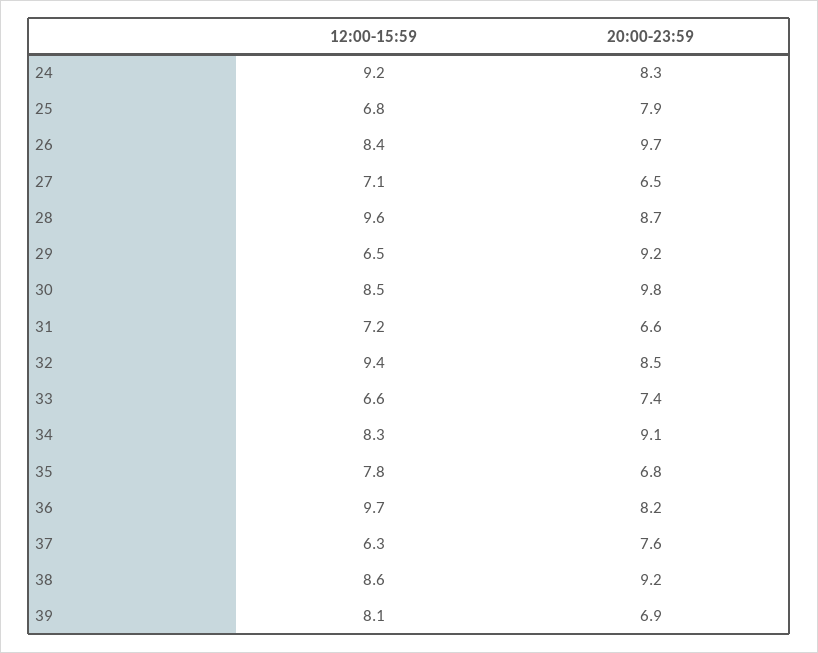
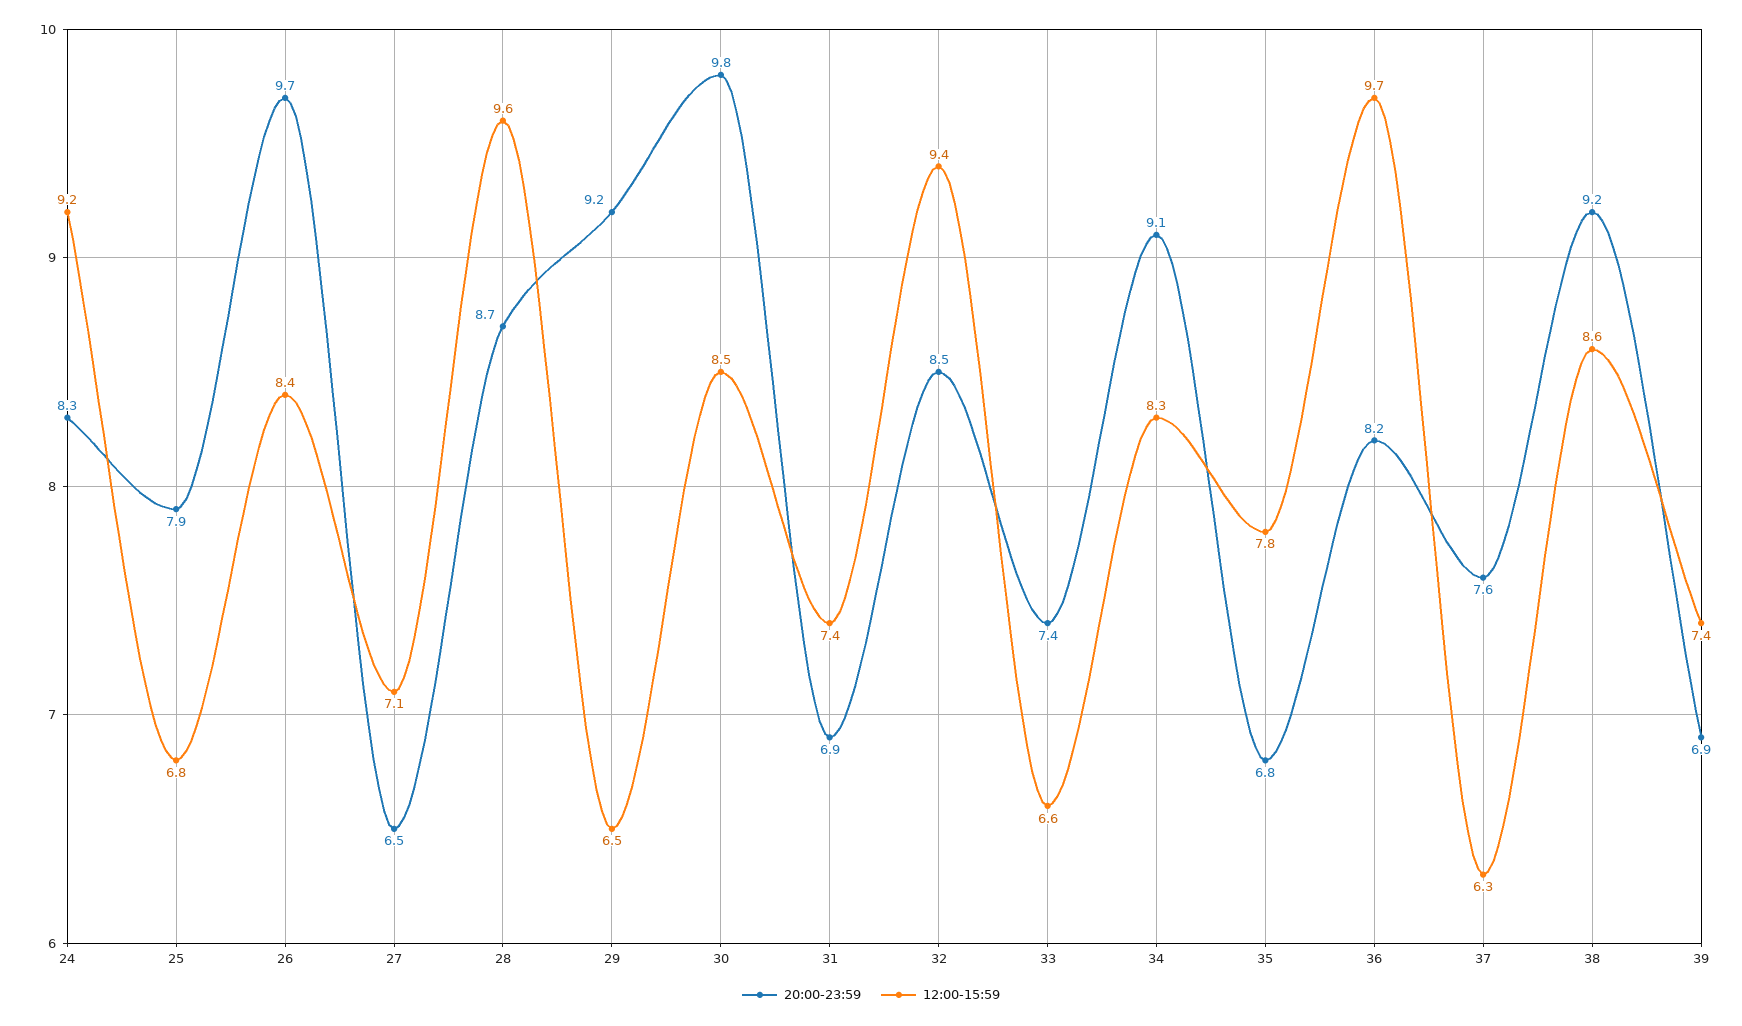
  {
    "12:00-15:59": {
      "24": 9.2,
      "25": 6.8,
      "26": 8.4,
      "27": 7.1,
      "28": 9.6,
      "29": 6.5,
      "30": 8.5,
-     "31": 7.2,
+     "31": 7.4,
      "32": 9.4,
      "33": 6.6,
      "34": 8.3,
      "35": 7.8,
      "36": 9.7,
      "37": 6.3,
      "38": 8.6,
-     "39": 8.1
+     "39": 7.4
    },
    "20:00-23:59": {
      "24": 8.3,
      "25": 7.9,
      "26": 9.7,
      "27": 6.5,
      "28": 8.7,
      "29": 9.2,
      "30": 9.8,
-     "31": 6.6,
+     "31": 6.9,
      "32": 8.5,
      "33": 7.4,
      "34": 9.1,
      "35": 6.8,
      "36": 8.2,
      "37": 7.6,
      "38": 9.2,
      "39": 6.9
    }
  }

